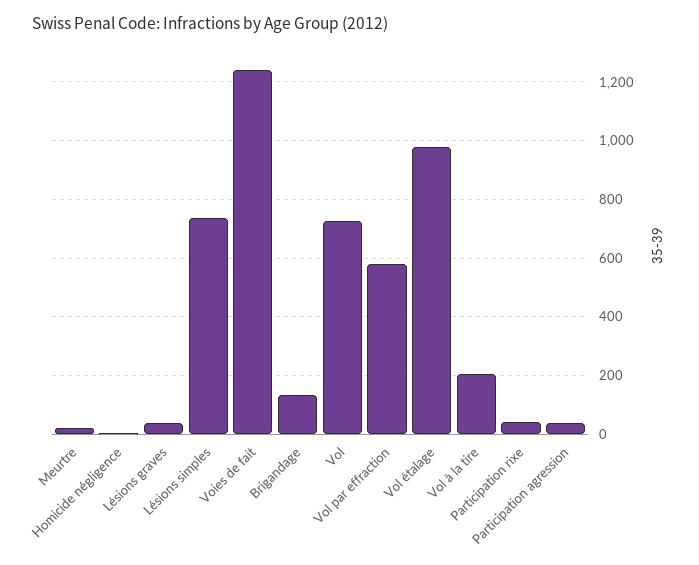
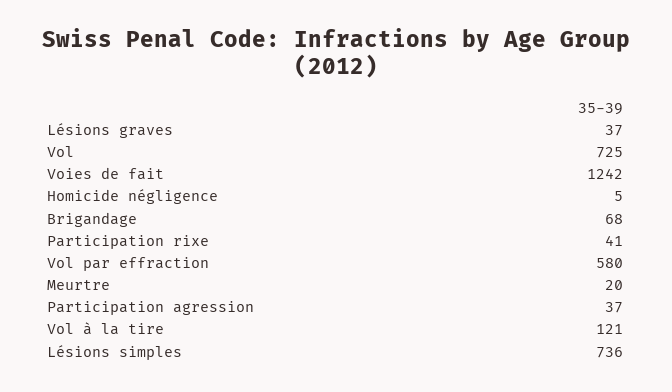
  {
    "Meurtre": 20,
    "Homicide négligence": 5,
    "Lésions graves": 37,
    "Lésions simples": 736,
    "Voies de fait": 1242,
-   "Brigandage": 125,
+   "Brigandage": 68,
    "Vol": 725,
    "Vol par effraction": 580,
-   "Vol étalage": 975,
-   "Vol à la tire": 200,
+   "Vol à la tire": 121,
    "Participation rixe": 41,
    "Participation agression": 37
  }

